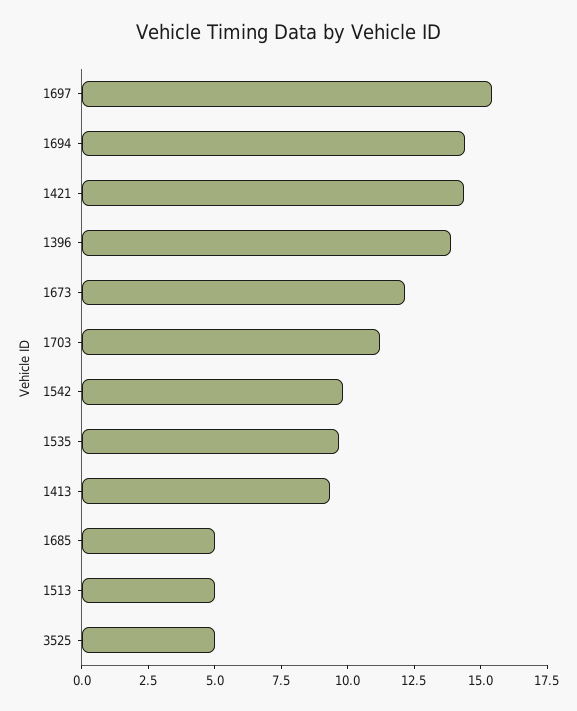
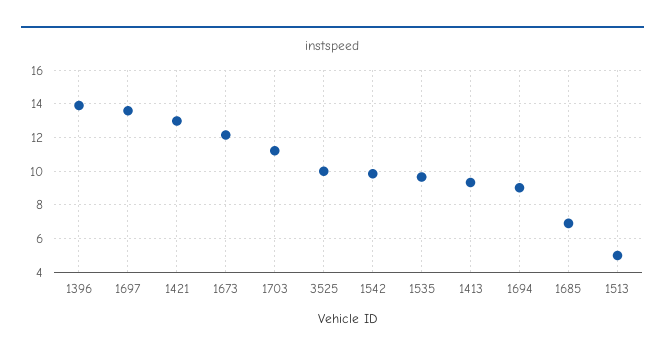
  {
-   "1697": 15.5,
+   "1697": 13.5,
-   "1694": 14.5,
+   "1694": 9,
-   "1421": 14.5,
+   "1421": 13,
    "1396": 14,
    "1673": 12,
    "1703": 11,
    "1542": 10,
    "1535": 9.5,
    "1413": 9.5,
-   "1685": 5,
+   "1685": 7,
    "1513": 5,
-   "3525": 5
+   "3525": 10
  }

